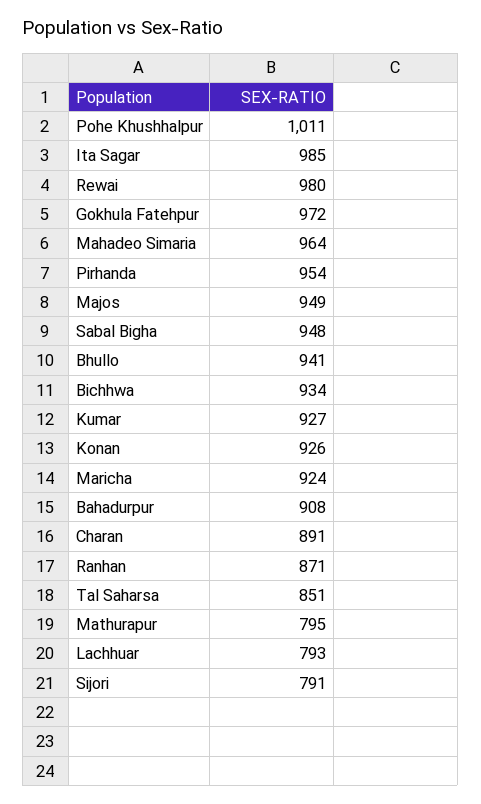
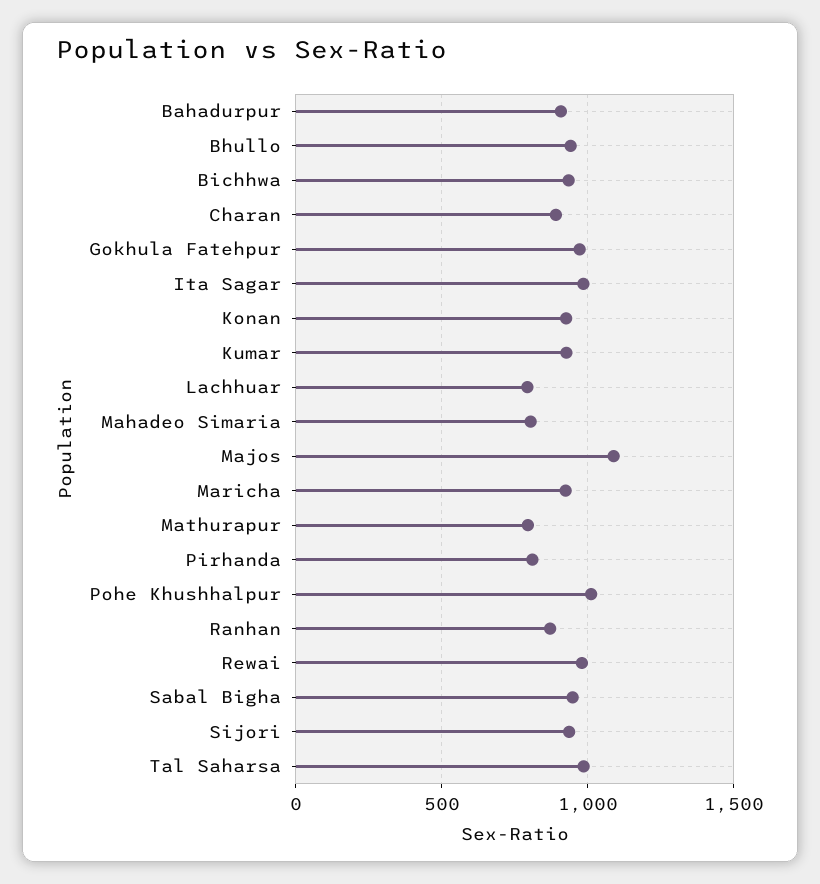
  {
    "Pohe Khushhalpur": 1011,
    "Ita Sagar": 985,
    "Rewai": 980,
    "Gokhula Fatehpur": 972,
-   "Mahadeo Simaria": 964,
+   "Mahadeo Simaria": 800,
-   "Pirhanda": 954,
+   "Pirhanda": 800,
-   "Majos": 949,
+   "Majos": 1100,
    "Sabal Bigha": 948,
    "Bhullo": 941,
    "Bichhwa": 934,
    "Kumar": 927,
    "Konan": 926,
    "Maricha": 924,
    "Bahadurpur": 908,
    "Charan": 891,
    "Ranhan": 871,
-   "Tal Saharsa": 851,
+   "Tal Saharsa": 1000,
    "Mathurapur": 795,
    "Lachhuar": 793,
-   "Sijori": 791
+   "Sijori": 950
  }

